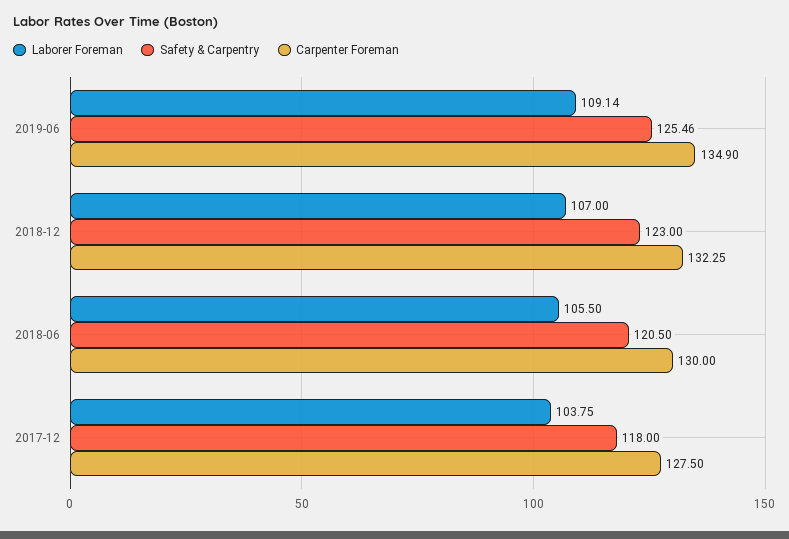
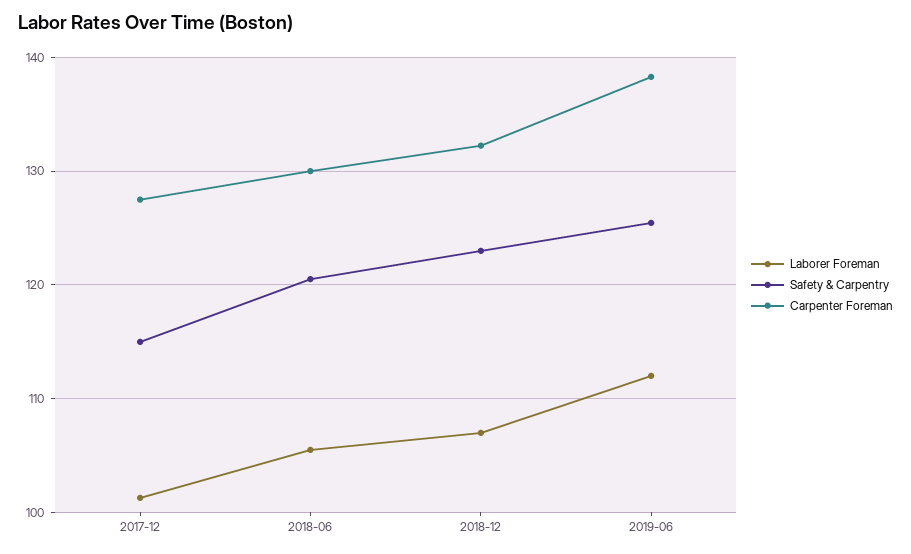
  {
    "Laborer Foreman": {
-     "2019-06": 109.14,
+     "2019-06": 112,
      "2018-12": 107,
      "2018-06": 105.5,
-     "2017-12": 103.75
+     "2017-12": 101
    },
    "Safety & Carpentry": {
      "2019-06": 125.46,
      "2018-12": 123,
      "2018-06": 120.5,
-     "2017-12": 118
+     "2017-12": 115
    },
    "Carpenter Foreman": {
-     "2019-06": 134.9,
+     "2019-06": 138,
      "2018-12": 132.25,
      "2018-06": 130,
      "2017-12": 127.5
    }
  }

